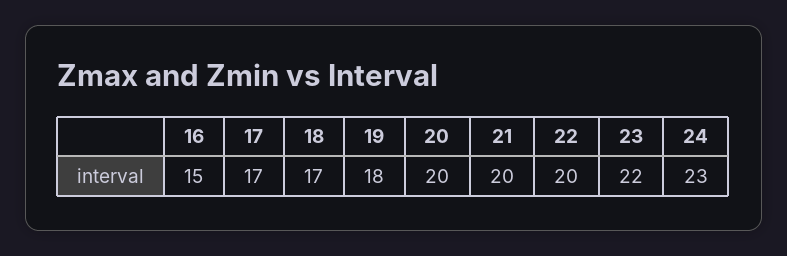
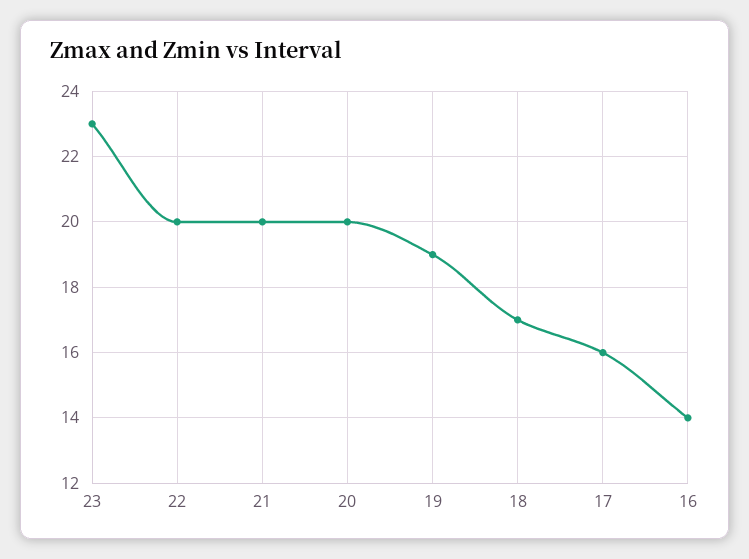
  {
-   "16": 15,
+   "16": 14,
-   "17": 17,
+   "17": 16,
    "18": 17,
-   "19": 18,
+   "19": 19,
    "20": 20,
    "21": 20,
    "22": 20,
-   "23": 22,
+   "23": 23
-   "24": 23
  }

